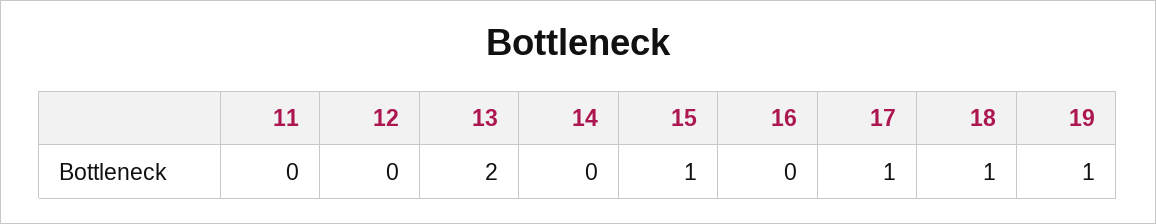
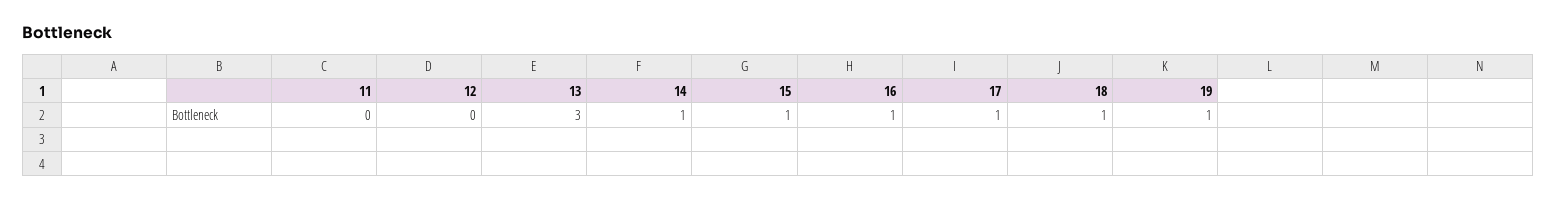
  {
    "11": 0,
    "12": 0,
-   "13": 2,
+   "13": 3,
-   "14": 0,
+   "14": 1,
    "15": 1,
-   "16": 0,
+   "16": 1,
    "17": 1,
    "18": 1,
    "19": 1
  }

